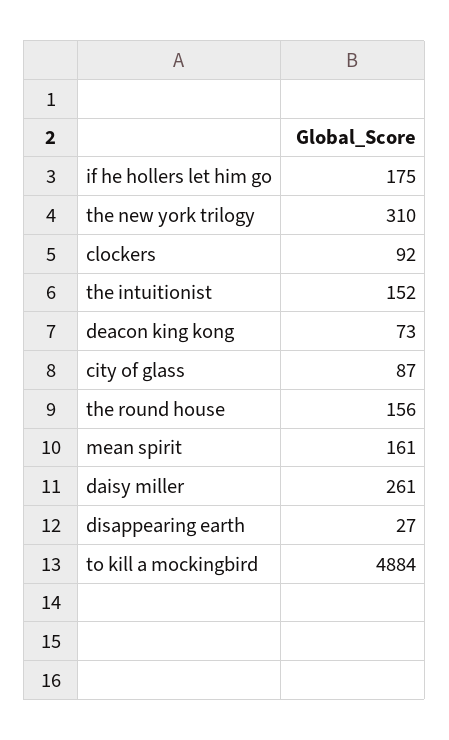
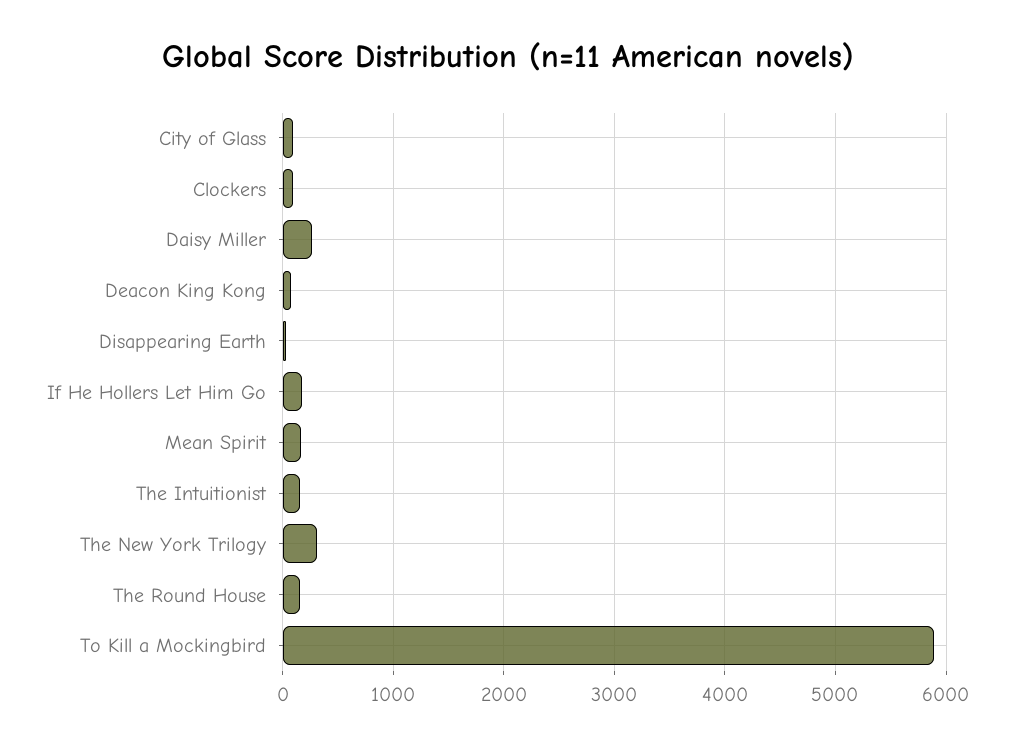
  {
    "if he hollers let him go": 175,
    "the new york trilogy": 310,
    "clockers": 92,
    "the intuitionist": 152,
    "deacon king kong": 73,
    "city of glass": 87,
    "the round house": 156,
    "mean spirit": 161,
    "daisy miller": 261,
    "disappearing earth": 27,
-   "to kill a mockingbird": 4884
+   "to kill a mockingbird": 5900
  }

